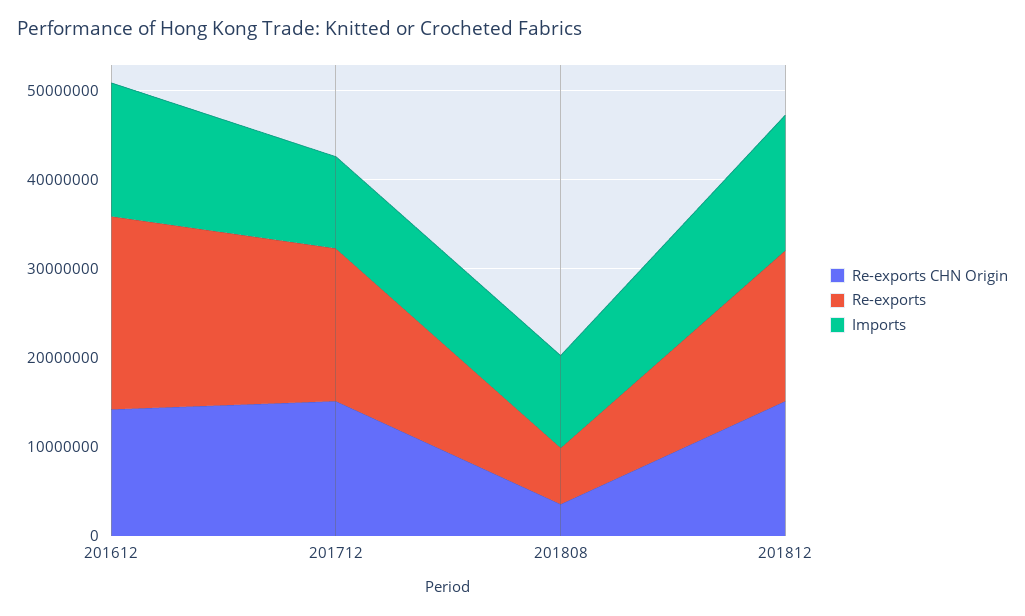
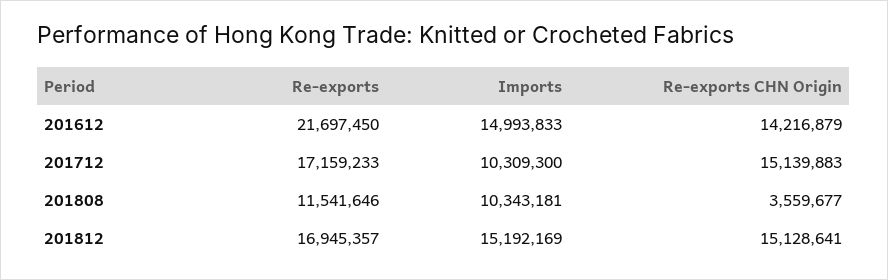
  {
    "Re-exports CHN Origin": {
      "201612": 14216879,
      "201712": 15139883,
      "201808": 3559677,
      "201812": 15128641
    },
    "Re-exports": {
      "201612": 21697450,
      "201712": 17159233,
-     "201808": 6000000,
+     "201808": 11541646,
      "201812": 16945357
    },
    "Imports": {
      "201612": 14993833,
      "201712": 10309300,
      "201808": 10343181,
      "201812": 15192169
    }
  }

